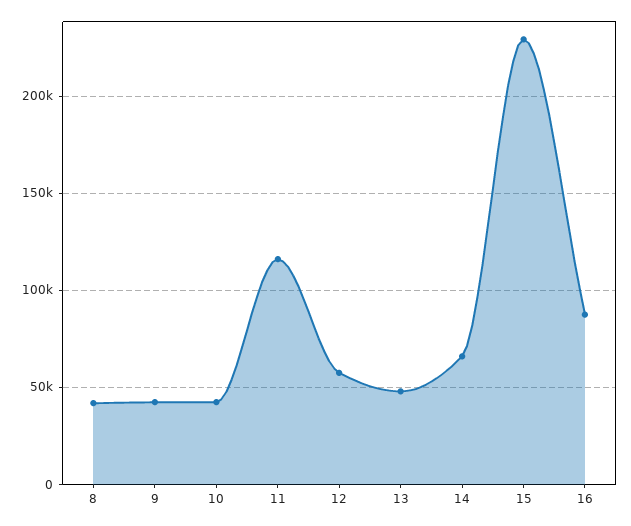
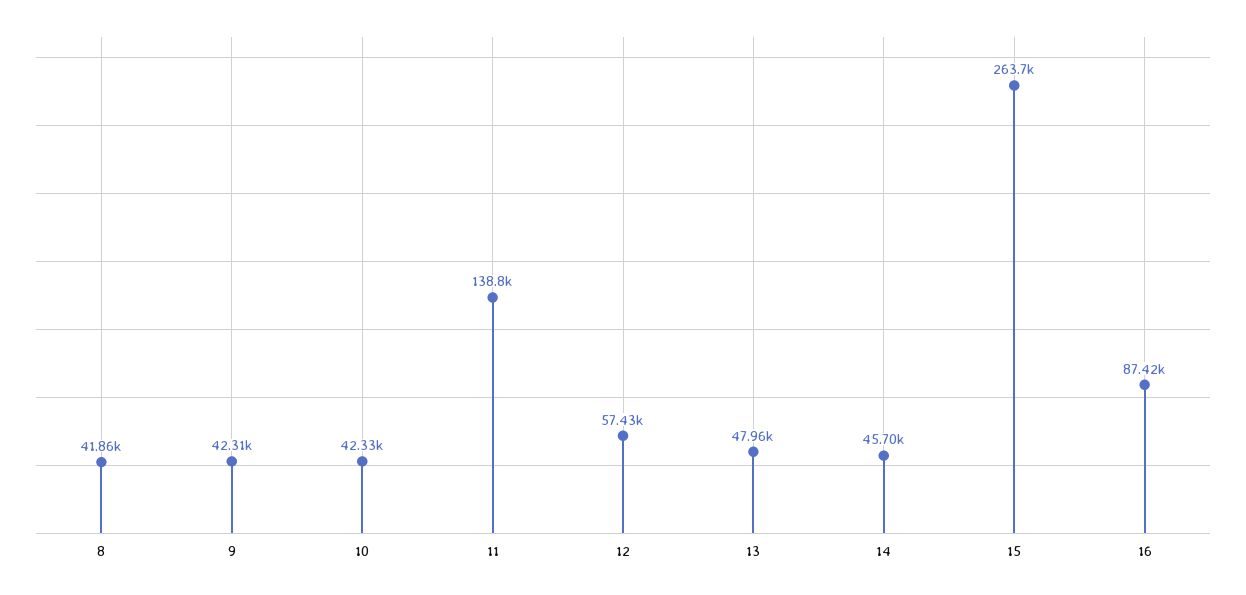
  {
    "8": 41860,
    "9": 42310,
    "10": 42330,
-   "11": 115000,
+   "11": 138800,
    "12": 57430,
    "13": 47960,
-   "14": 65000,
+   "14": 45700,
-   "15": 230000,
+   "15": 263700,
    "16": 87420
  }

